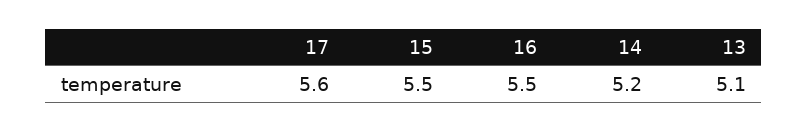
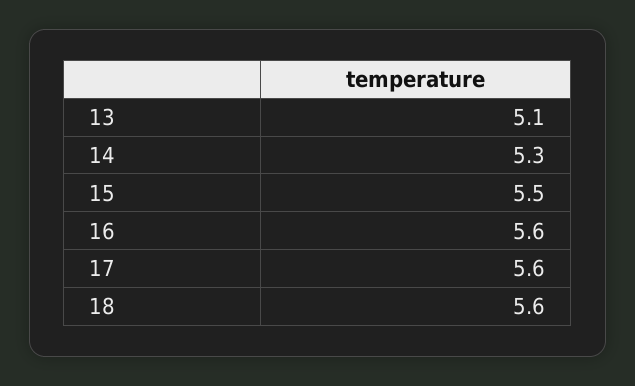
  {
    "17": 5.6,
    "15": 5.5,
-   "16": 5.5,
+   "16": 5.6,
-   "14": 5.2,
+   "14": 5.3,
-   "13": 5.1
+   "13": 5.1,
+   "18": 5.6
  }

